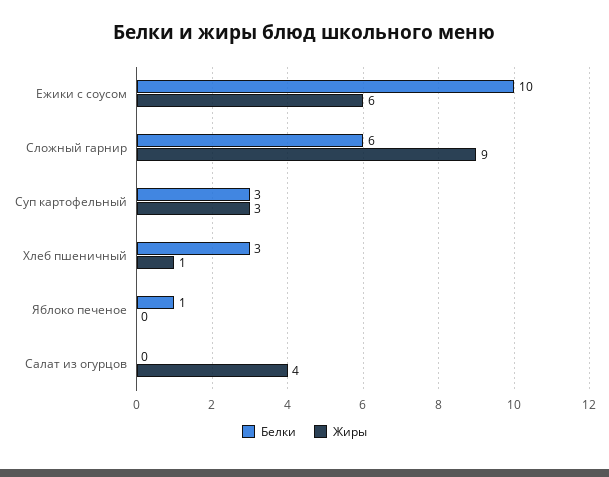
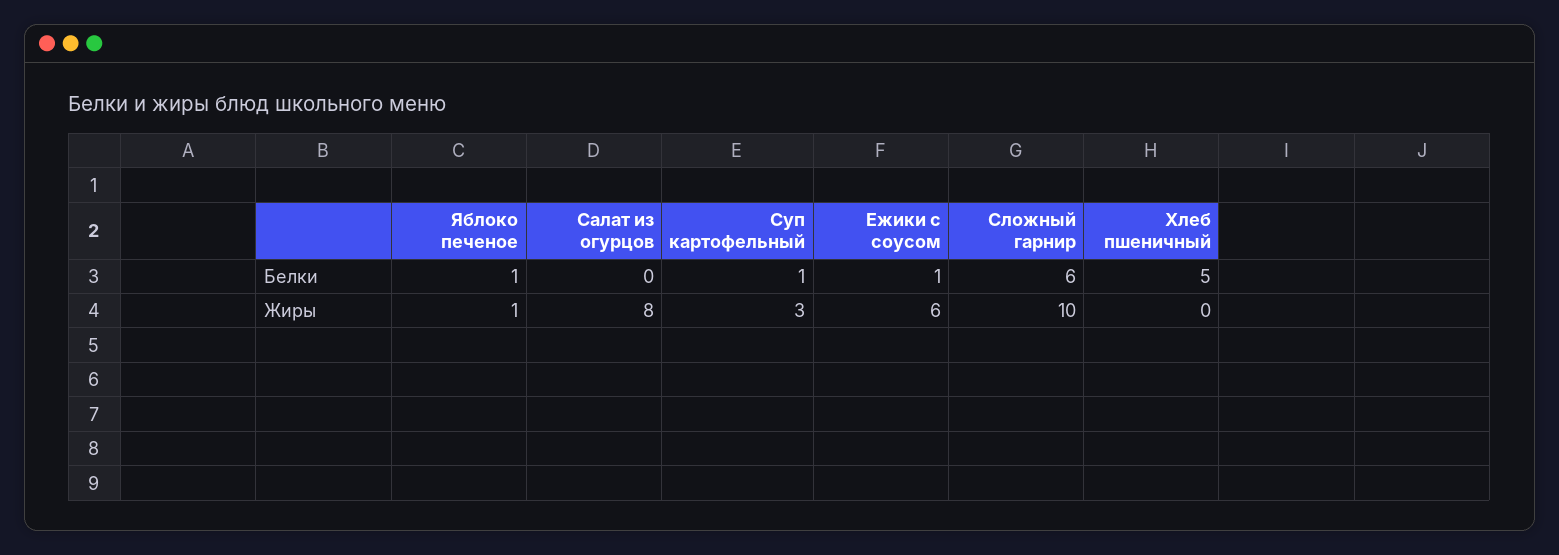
  {
    "Белки": {
-     "Ежики с соусом": 10,
+     "Ежики с соусом": 1,
      "Сложный гарнир": 6,
-     "Суп картофельный": 3,
+     "Суп картофельный": 1,
-     "Хлеб пшеничный": 3,
+     "Хлеб пшеничный": 5,
      "Яблоко печеное": 1,
      "Салат из огурцов": 0
    },
    "Жиры": {
      "Ежики с соусом": 6,
-     "Сложный гарнир": 9,
+     "Сложный гарнир": 10,
      "Суп картофельный": 3,
-     "Хлеб пшеничный": 1,
+     "Хлеб пшеничный": 0,
-     "Яблоко печеное": 0,
+     "Яблоко печеное": 1,
-     "Салат из огурцов": 4
+     "Салат из огурцов": 8
    }
  }

